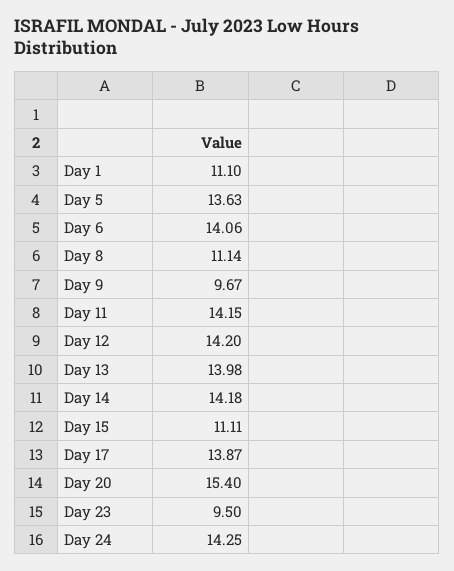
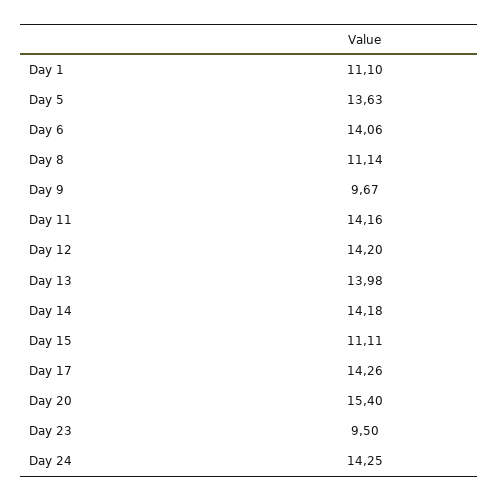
  {
    "Day 1": 11.1,
    "Day 5": 13.63,
    "Day 6": 14.06,
    "Day 8": 11.14,
    "Day 9": 9.67,
-   "Day 11": 14.15,
+   "Day 11": 14.16,
    "Day 12": 14.2,
    "Day 13": 13.98,
    "Day 14": 14.18,
    "Day 15": 11.11,
-   "Day 17": 13.87,
+   "Day 17": 14.26,
    "Day 20": 15.4,
    "Day 23": 9.5,
    "Day 24": 14.25
  }

